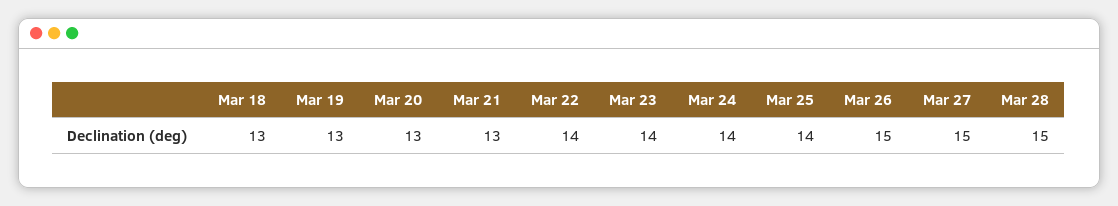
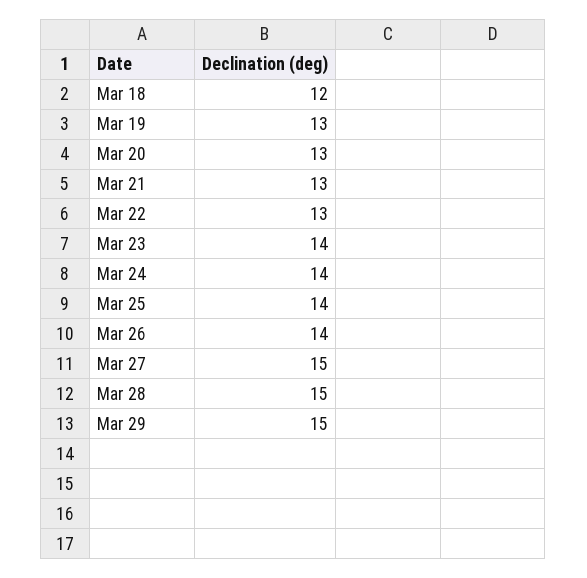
  {
-   "Mar 18": 13,
+   "Mar 18": 12,
    "Mar 19": 13,
    "Mar 20": 13,
    "Mar 21": 13,
-   "Mar 22": 14,
+   "Mar 22": 13,
    "Mar 23": 14,
    "Mar 24": 14,
    "Mar 25": 14,
-   "Mar 26": 15,
+   "Mar 26": 14,
    "Mar 27": 15,
-   "Mar 28": 15
+   "Mar 28": 15,
+   "Mar 29": 15
  }

